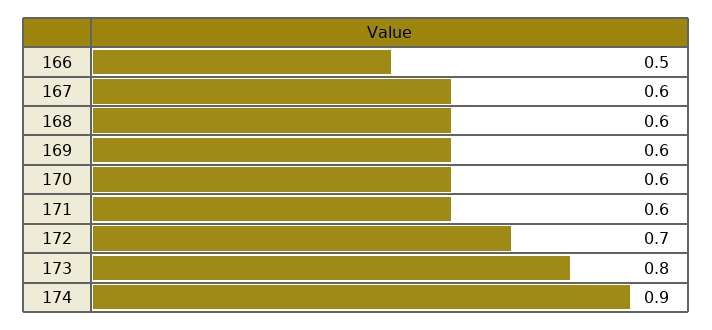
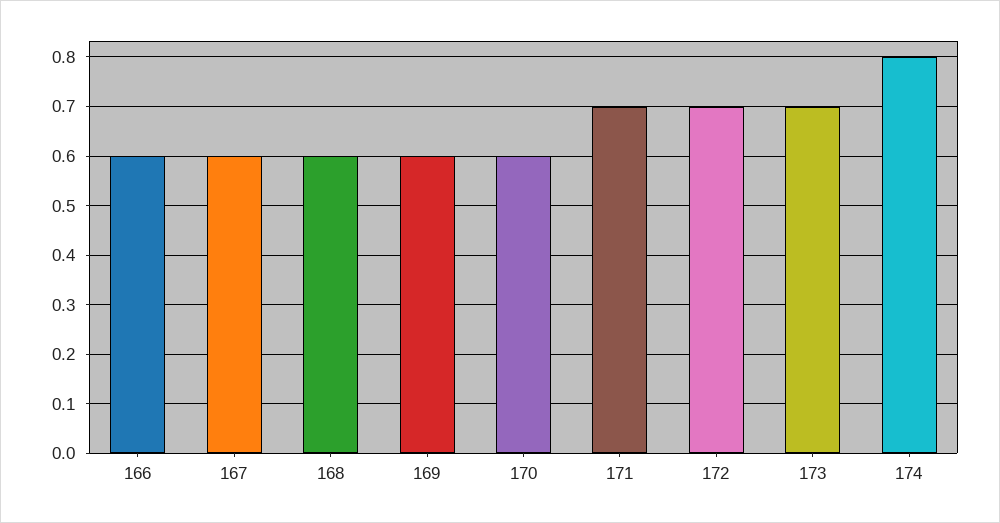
  {
-   "166": 0.5,
+   "166": 0.6,
    "167": 0.6,
    "168": 0.6,
    "169": 0.6,
    "170": 0.6,
-   "171": 0.6,
+   "171": 0.7,
    "172": 0.7,
-   "173": 0.8,
+   "173": 0.7,
-   "174": 0.9
+   "174": 0.8
  }

